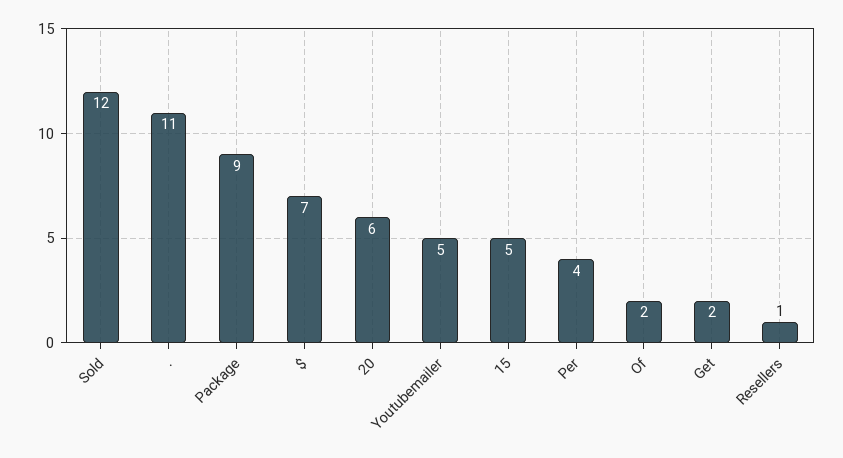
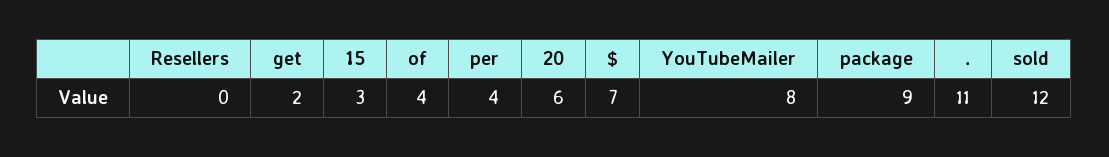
  {
    "Sold": 12,
    ".": 11,
    "Package": 9,
    "$": 7,
    "20": 6,
-   "Youtubemailer": 5,
+   "Youtubemailer": 8,
-   "15": 5,
+   "15": 3,
    "Per": 4,
-   "Of": 2,
+   "Of": 4,
    "Get": 2,
-   "Resellers": 1
+   "Resellers": 0
  }

